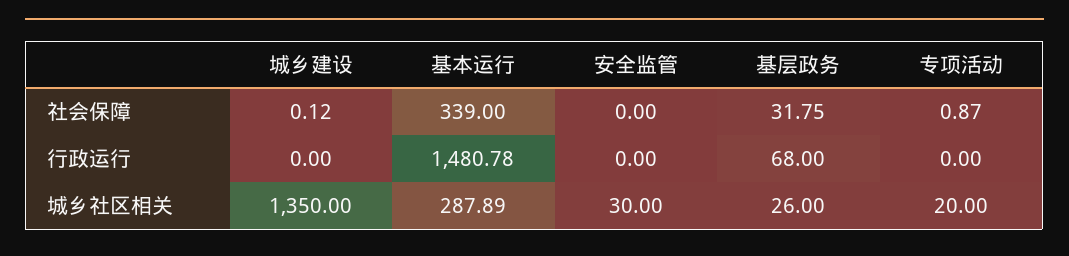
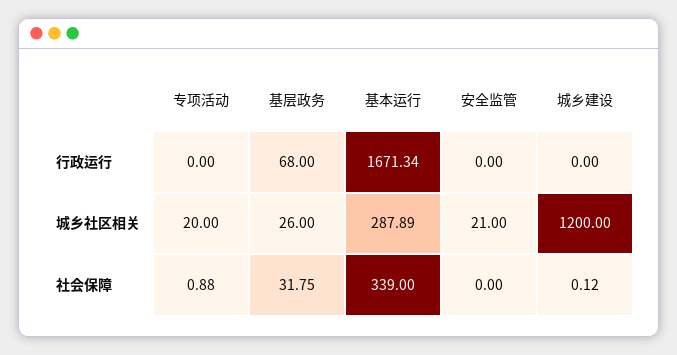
  {
    "城乡建设": {
      "社会保障": 0.12,
      "行政运行": 0,
-     "城乡社区相关": 1350
+     "城乡社区相关": 1200
    },
    "基本运行": {
      "社会保障": 339,
-     "行政运行": 1480.78,
+     "行政运行": 1671.34,
      "城乡社区相关": 287.89
    },
    "安全监管": {
      "社会保障": 0,
      "行政运行": 0,
-     "城乡社区相关": 30
+     "城乡社区相关": 21
    },
    "基层政务": {
      "社会保障": 31.75,
      "行政运行": 68,
      "城乡社区相关": 26
    },
    "专项活动": {
-     "社会保障": 0.87,
+     "社会保障": 0.88,
      "行政运行": 0,
      "城乡社区相关": 20
    }
  }

